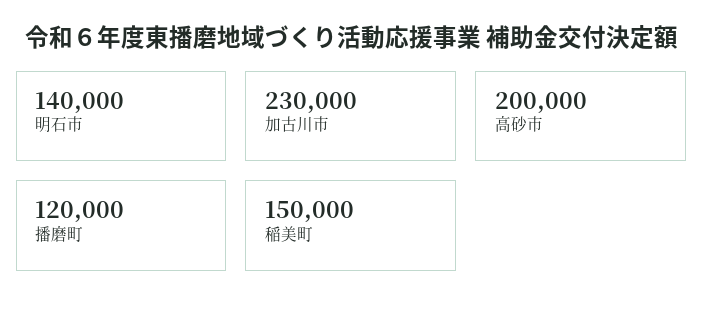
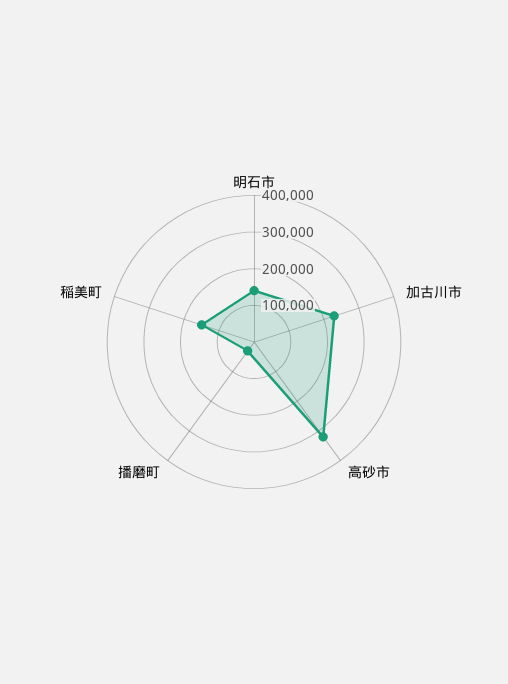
  {
    "明石市": 140000,
    "加古川市": 230000,
-   "高砂市": 200000,
+   "高砂市": 325000,
-   "播磨町": 120000,
+   "播磨町": 25000,
    "稲美町": 150000
  }

